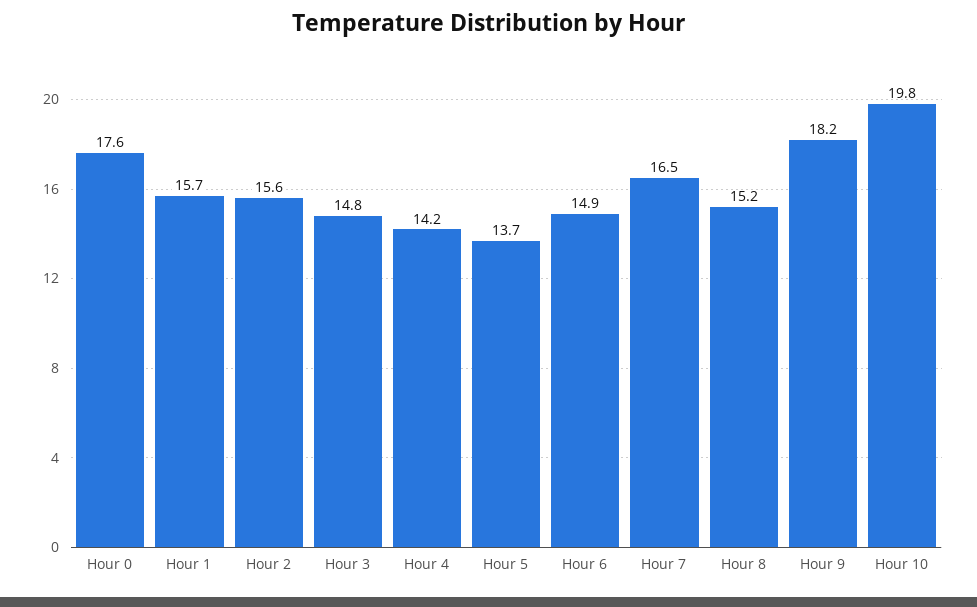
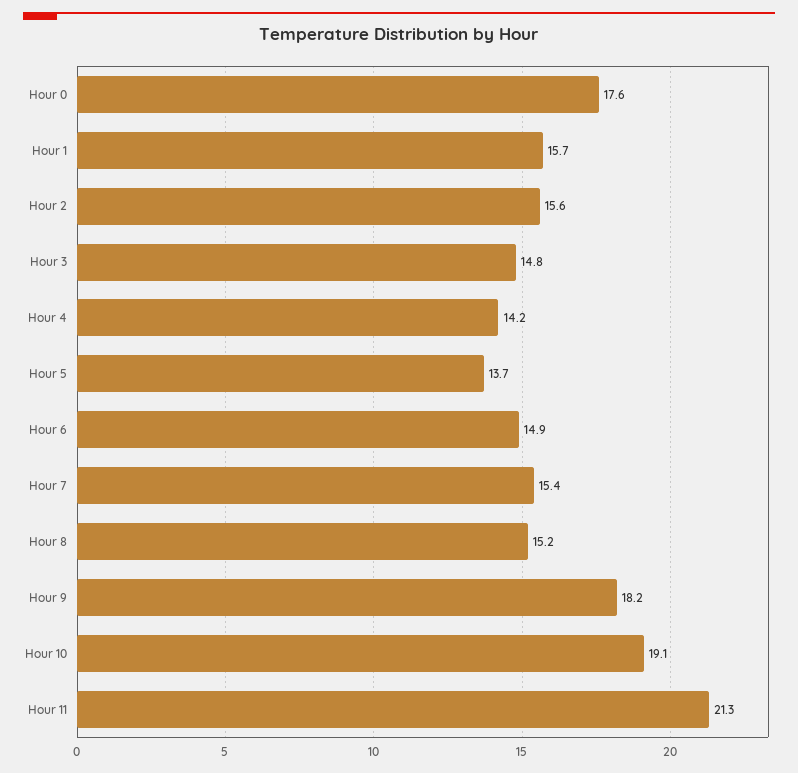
  {
    "Hour 0": 17.6,
    "Hour 1": 15.7,
    "Hour 2": 15.6,
    "Hour 3": 14.8,
    "Hour 4": 14.2,
    "Hour 5": 13.7,
    "Hour 6": 14.9,
-   "Hour 7": 16.5,
+   "Hour 7": 15.4,
    "Hour 8": 15.2,
    "Hour 9": 18.2,
-   "Hour 10": 19.8
+   "Hour 10": 19.1,
+   "Hour 11": 21.3
  }

